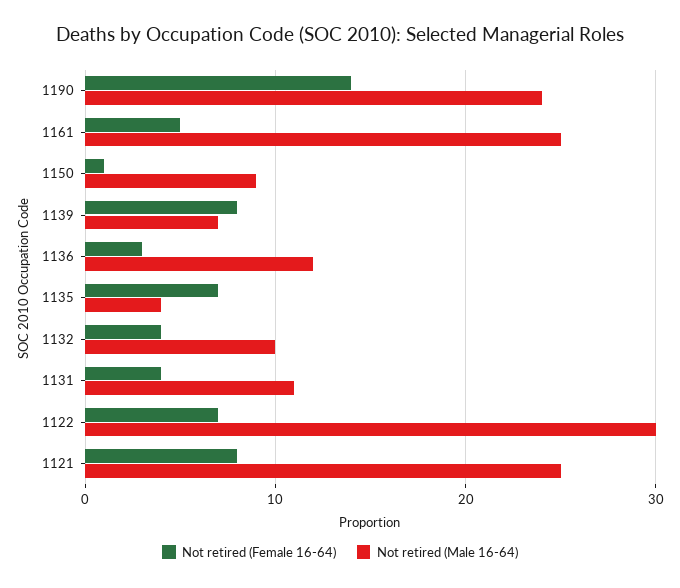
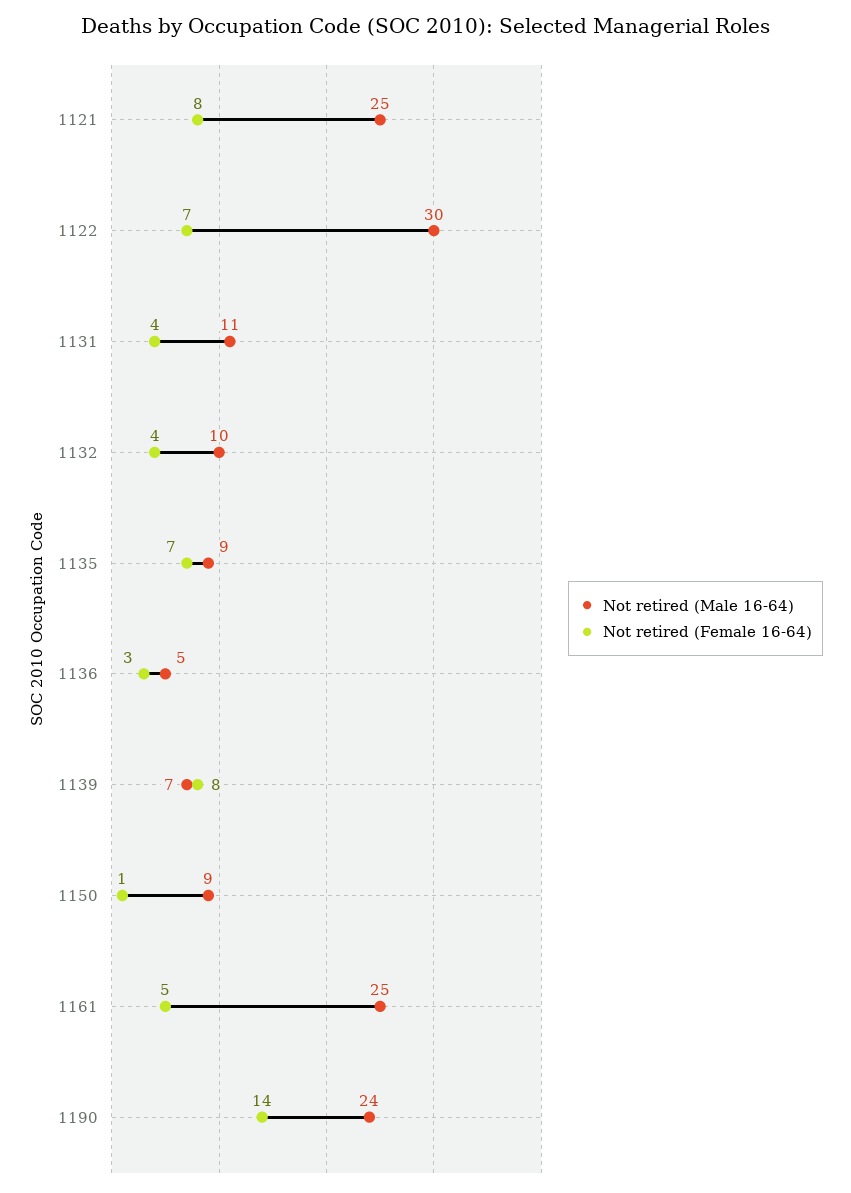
  {
    "Not retired (Female 16-64)": {
      "1190": 14,
      "1161": 5,
      "1150": 1,
      "1139": 8,
      "1136": 3,
      "1135": 7,
      "1132": 4,
      "1131": 4,
      "1122": 7,
      "1121": 8
    },
    "Not retired (Male 16-64)": {
      "1190": 24,
      "1161": 25,
      "1150": 9,
      "1139": 7,
-     "1136": 12,
+     "1136": 5,
-     "1135": 4,
+     "1135": 9,
      "1132": 10,
      "1131": 11,
      "1122": 30,
      "1121": 25
    }
  }

